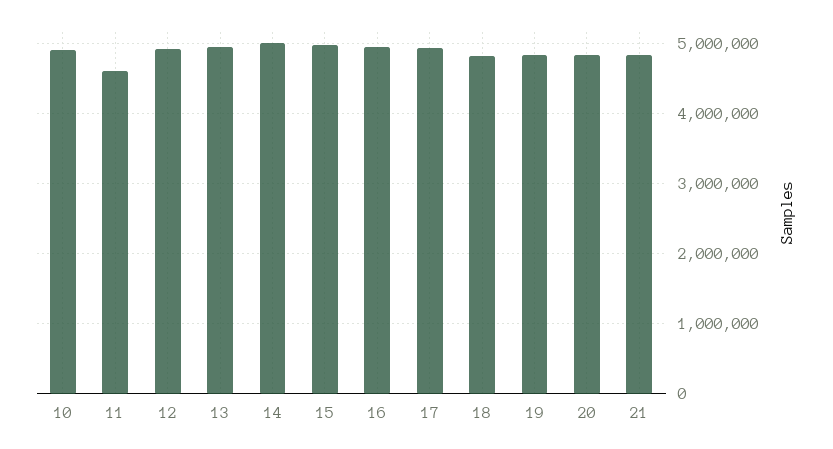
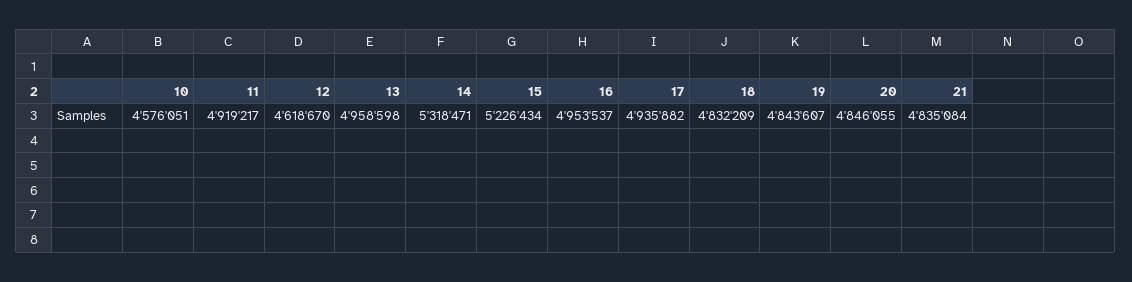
  {
-   "10": 4900000,
+   "10": 4576051,
-   "11": 4600000,
+   "11": 4919217,
-   "12": 4900000,
+   "12": 4618670,
    "13": 4958598,
-   "14": 5000000,
+   "14": 5318471,
-   "15": 5000000,
+   "15": 5226434,
    "16": 4953537,
    "17": 4935882,
    "18": 4832209,
    "19": 4843607,
    "20": 4846055,
    "21": 4835084
  }

